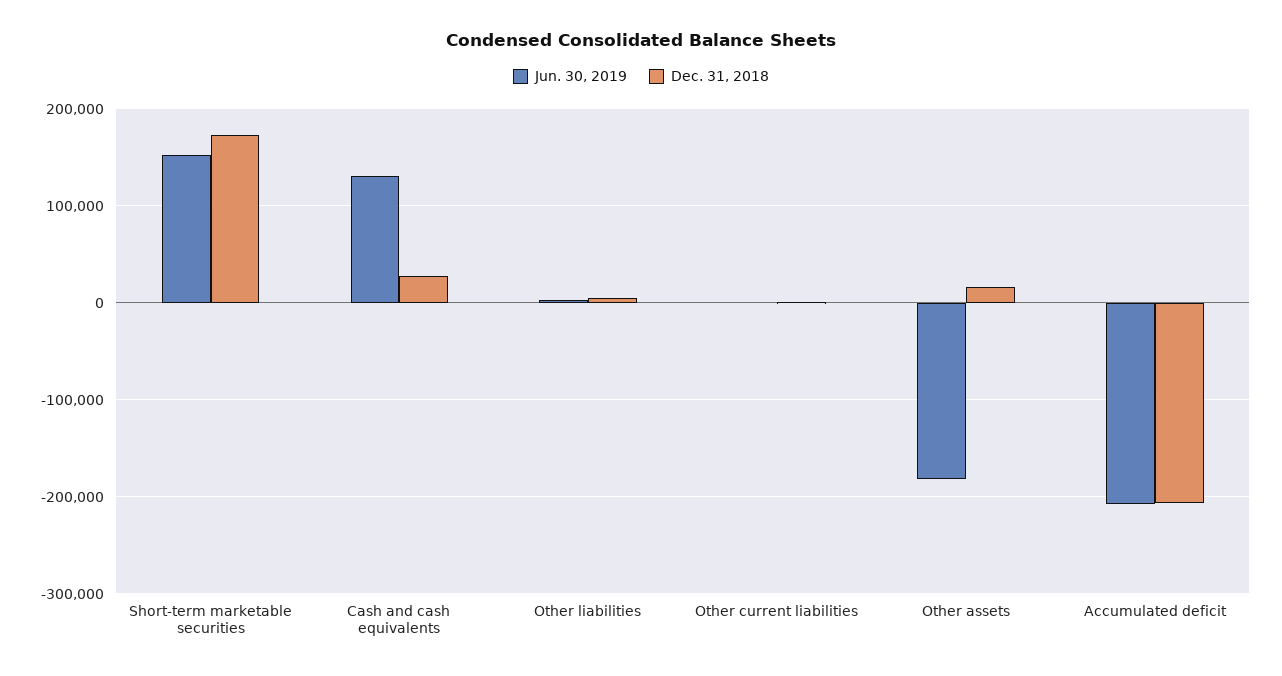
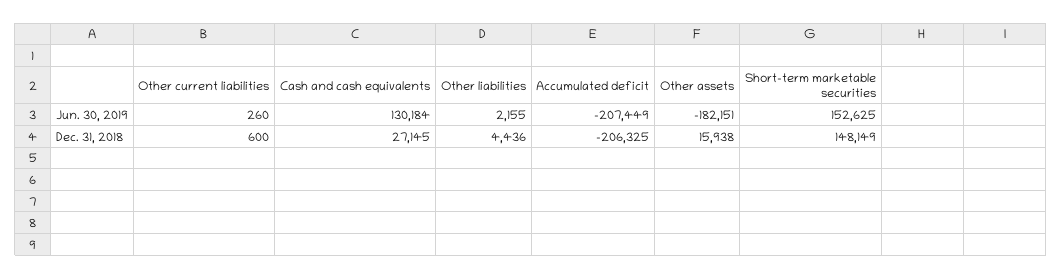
  {
    "Jun. 30, 2019": {
      "Short-term marketable securities": 152625,
      "Cash and cash equivalents": 130184,
      "Other liabilities": 2155,
      "Other current liabilities": 260,
      "Other assets": -182151,
      "Accumulated deficit": -207449
    },
    "Dec. 31, 2018": {
-     "Short-term marketable securities": 170000,
+     "Short-term marketable securities": 148149,
      "Cash and cash equivalents": 27145,
      "Other liabilities": 4436,
      "Other current liabilities": 600,
      "Other assets": 15938,
      "Accumulated deficit": -206325
    }
  }

